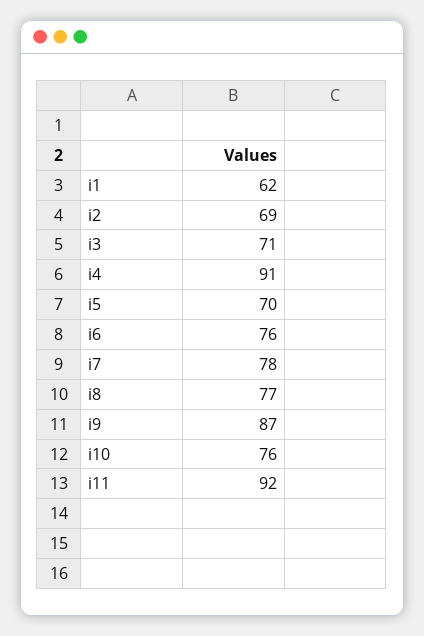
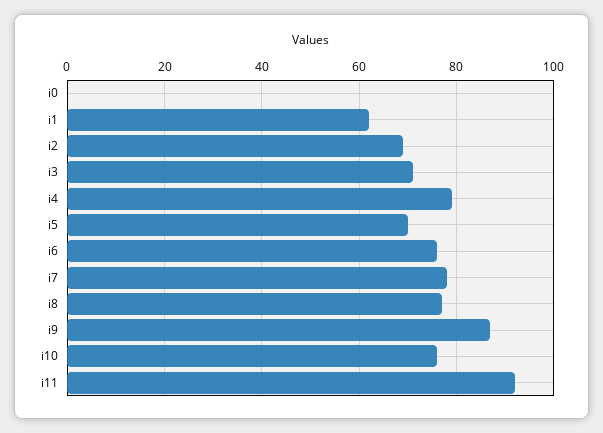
  {
    "i1": 62,
    "i2": 69,
    "i3": 71,
-   "i4": 91,
+   "i4": 80,
    "i5": 70,
    "i6": 76,
    "i7": 78,
    "i8": 77,
    "i9": 87,
    "i10": 76,
-   "i11": 92
+   "i11": 92,
+   "i0": 0
  }

